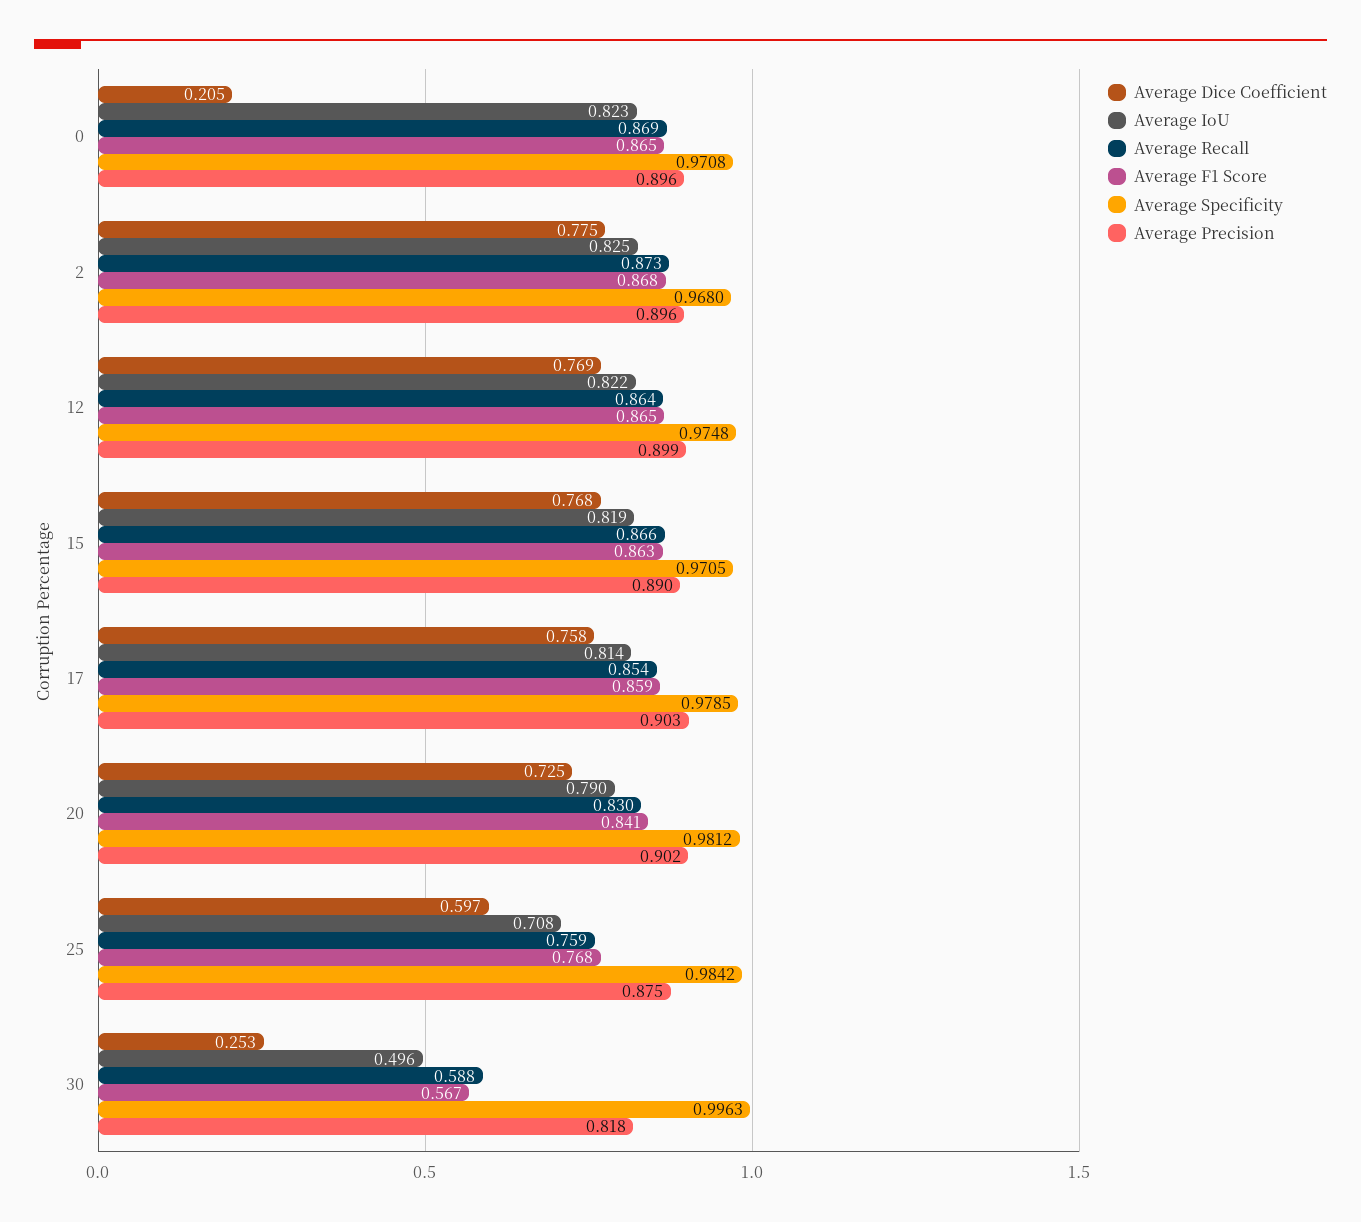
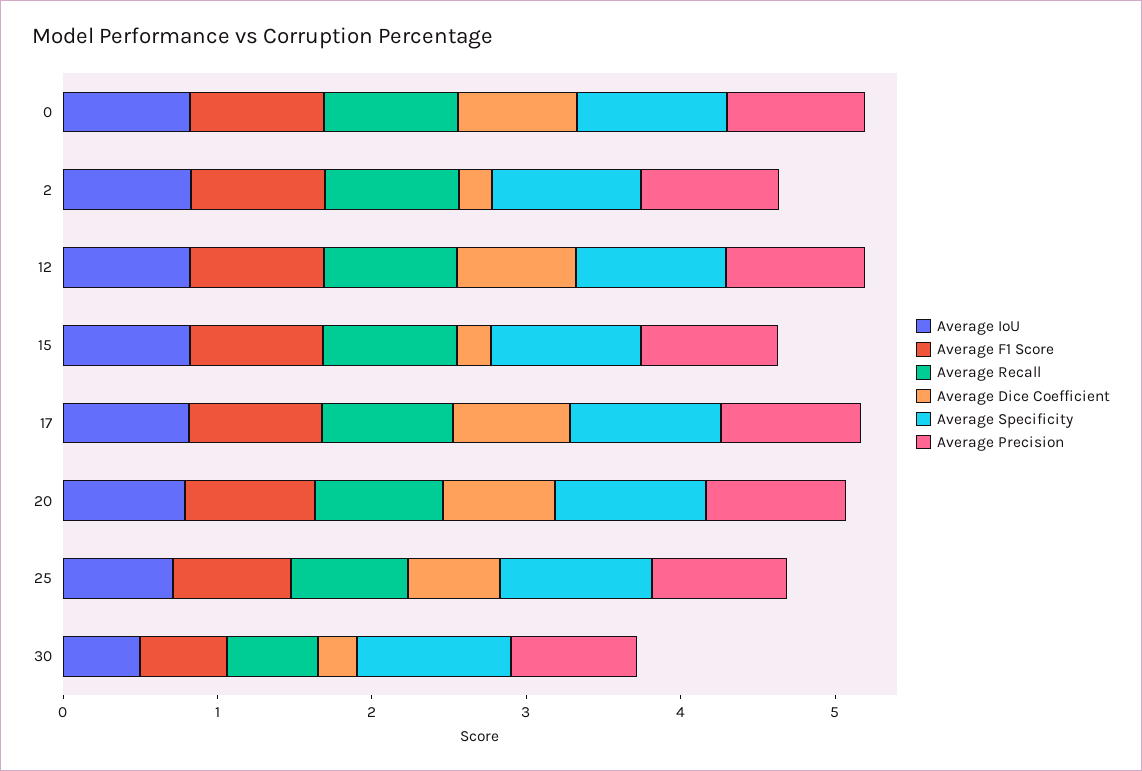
  {
    "Average Dice Coefficient": {
-     "0": 0.205,
+     "0": 0.8,
-     "2": 0.775,
+     "2": 0.2,
      "12": 0.769,
-     "15": 0.768,
+     "15": 0.2,
      "17": 0.758,
      "20": 0.725,
      "25": 0.597,
      "30": 0.253
    },
    "Average IoU": {
      "0": 0.823,
      "2": 0.825,
      "12": 0.822,
      "15": 0.819,
      "17": 0.814,
      "20": 0.79,
      "25": 0.708,
      "30": 0.496
    },
    "Average Recall": {
      "0": 0.869,
      "2": 0.873,
      "12": 0.864,
      "15": 0.866,
      "17": 0.854,
      "20": 0.83,
      "25": 0.759,
      "30": 0.588
    },
    "Average F1 Score": {
      "0": 0.865,
      "2": 0.868,
      "12": 0.865,
      "15": 0.863,
      "17": 0.859,
      "20": 0.841,
      "25": 0.768,
      "30": 0.567
    },
    "Average Specificity": {
      "0": 0.9708,
      "2": 0.968,
      "12": 0.9748,
      "15": 0.9705,
      "17": 0.9785,
      "20": 0.9812,
      "25": 0.9842,
      "30": 0.9963
    },
    "Average Precision": {
      "0": 0.896,
      "2": 0.896,
      "12": 0.899,
      "15": 0.89,
      "17": 0.903,
      "20": 0.902,
      "25": 0.875,
      "30": 0.818
    }
  }

